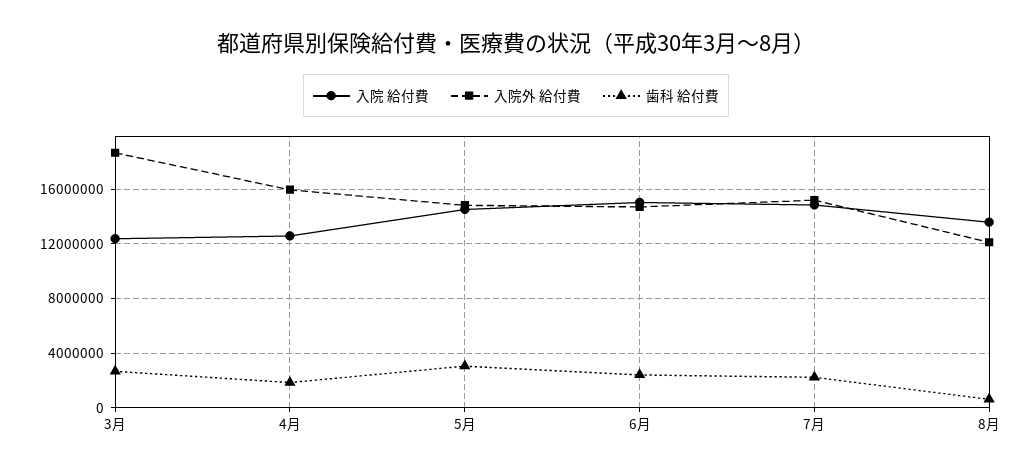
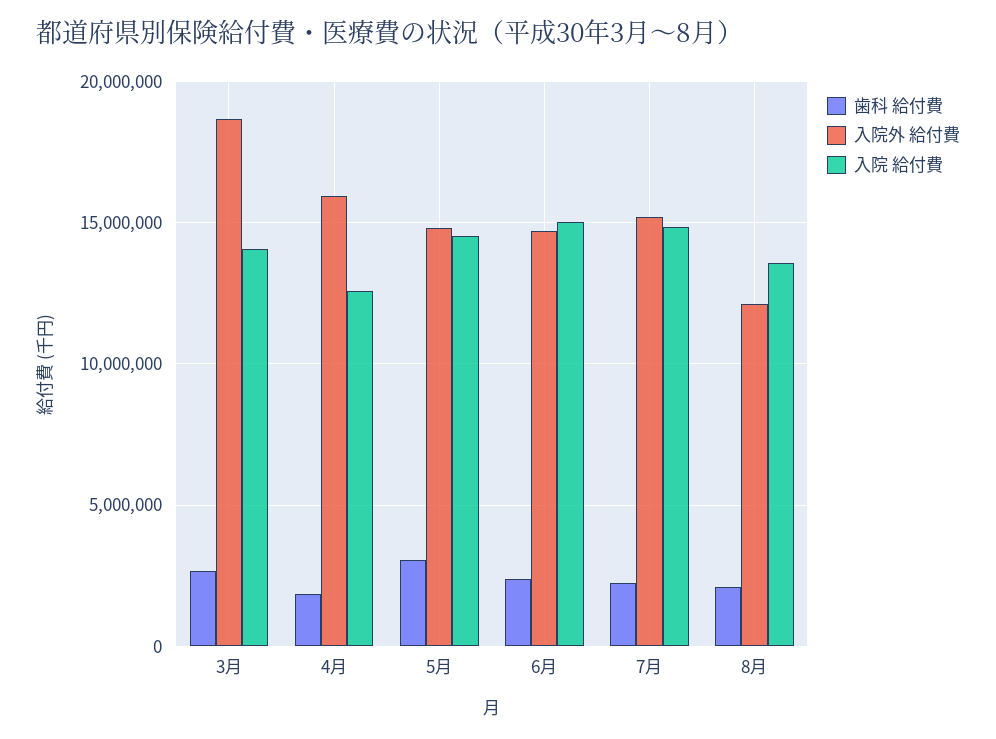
  {
    "入院 給付費": {
-     "3月": 12500000,
+     "3月": 14000000,
      "4月": 12500000,
      "5月": 14500000,
      "6月": 15000000,
      "7月": 15000000,
      "8月": 13500000
    },
    "入院外 給付費": {
      "3月": 18500000,
      "4月": 16000000,
      "5月": 15000000,
      "6月": 14500000,
      "7月": 15000000,
      "8月": 12000000
    },
    "歯科 給付費": {
      "3月": 2500000,
      "4月": 2000000,
      "5月": 3000000,
      "6月": 2500000,
      "7月": 2000000,
-     "8月": 500000
+     "8月": 2000000
    }
  }

